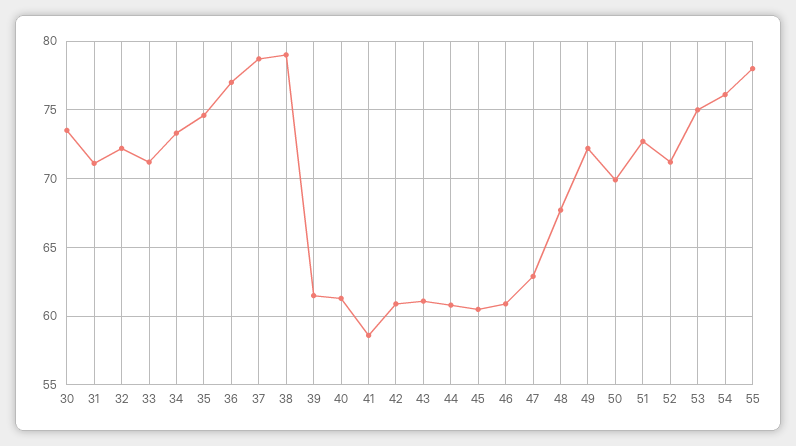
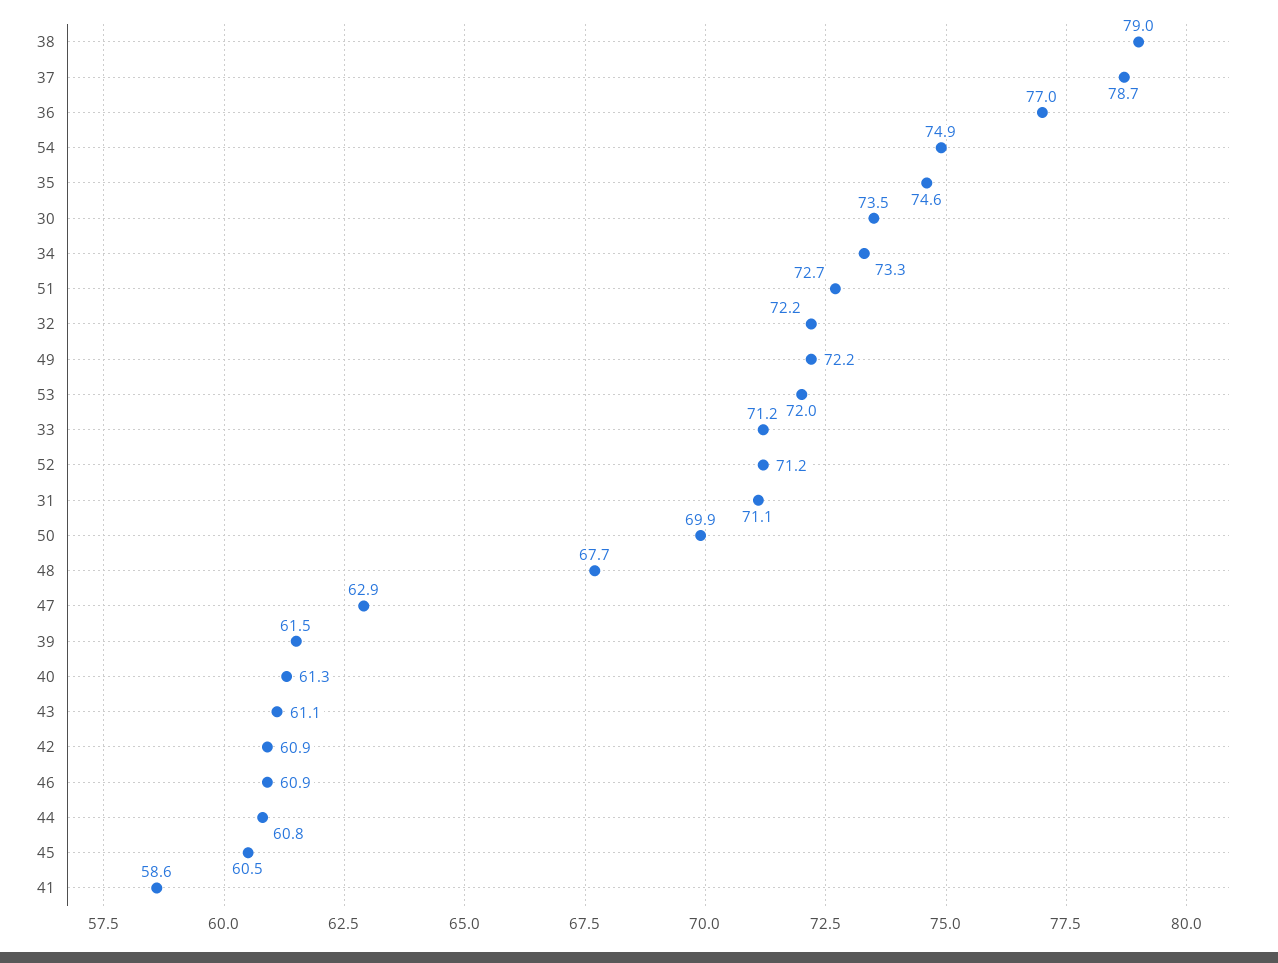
  {
    "30": 73.5,
    "31": 71.1,
    "32": 72.2,
    "33": 71.2,
    "34": 73.3,
    "35": 74.6,
    "36": 77,
    "37": 78.7,
    "38": 79,
    "39": 61.5,
    "40": 61.3,
    "41": 58.6,
    "42": 60.9,
    "43": 61.1,
    "44": 60.8,
    "45": 60.5,
    "46": 60.9,
    "47": 62.9,
    "48": 67.7,
    "49": 72.2,
    "50": 69.9,
    "51": 72.7,
    "52": 71.2,
-   "53": 75,
+   "53": 72,
-   "54": 76,
+   "54": 74.9
-   "55": 78
  }

